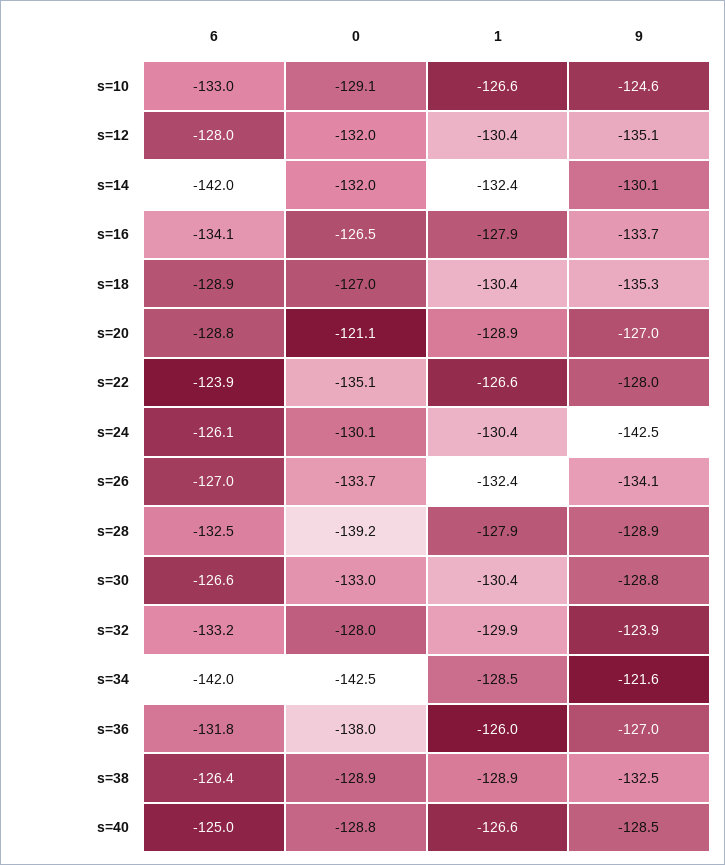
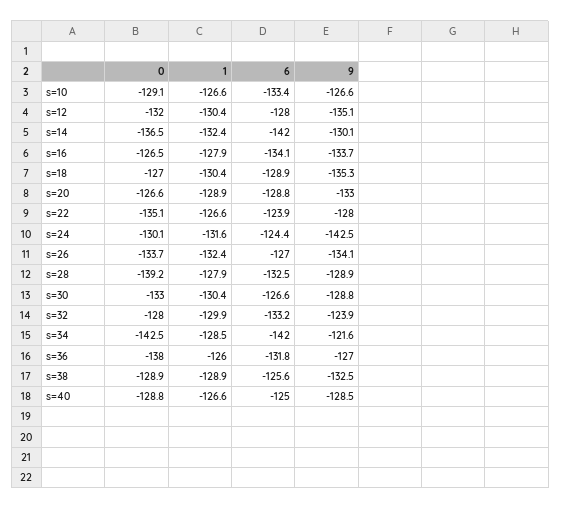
  {
    "6": {
-     "s=10": -133,
+     "s=10": -133.4,
      "s=12": -128,
      "s=14": -142,
      "s=16": -134.1,
      "s=18": -128.9,
      "s=20": -128.8,
      "s=22": -123.9,
-     "s=24": -126.1,
+     "s=24": -124.4,
      "s=26": -127,
      "s=28": -132.5,
      "s=30": -126.6,
      "s=32": -133.2,
      "s=34": -142,
      "s=36": -131.8,
-     "s=38": -126.4,
+     "s=38": -125.6,
      "s=40": -125
    },
    "0": {
      "s=10": -129.1,
      "s=12": -132,
-     "s=14": -132,
+     "s=14": -136.5,
      "s=16": -126.5,
      "s=18": -127,
-     "s=20": -121.1,
+     "s=20": -126.6,
      "s=22": -135.1,
      "s=24": -130.1,
      "s=26": -133.7,
      "s=28": -139.2,
      "s=30": -133,
      "s=32": -128,
      "s=34": -142.5,
      "s=36": -138,
      "s=38": -128.9,
      "s=40": -128.8
    },
    "1": {
      "s=10": -126.6,
      "s=12": -130.4,
      "s=14": -132.4,
      "s=16": -127.9,
      "s=18": -130.4,
      "s=20": -128.9,
      "s=22": -126.6,
-     "s=24": -130.4,
+     "s=24": -131.6,
      "s=26": -132.4,
      "s=28": -127.9,
      "s=30": -130.4,
      "s=32": -129.9,
      "s=34": -128.5,
      "s=36": -126,
      "s=38": -128.9,
      "s=40": -126.6
    },
    "9": {
-     "s=10": -124.6,
+     "s=10": -126.6,
      "s=12": -135.1,
      "s=14": -130.1,
      "s=16": -133.7,
      "s=18": -135.3,
-     "s=20": -127,
+     "s=20": -133,
      "s=22": -128,
      "s=24": -142.5,
      "s=26": -134.1,
      "s=28": -128.9,
      "s=30": -128.8,
      "s=32": -123.9,
      "s=34": -121.6,
      "s=36": -127,
      "s=38": -132.5,
      "s=40": -128.5
    }
  }

